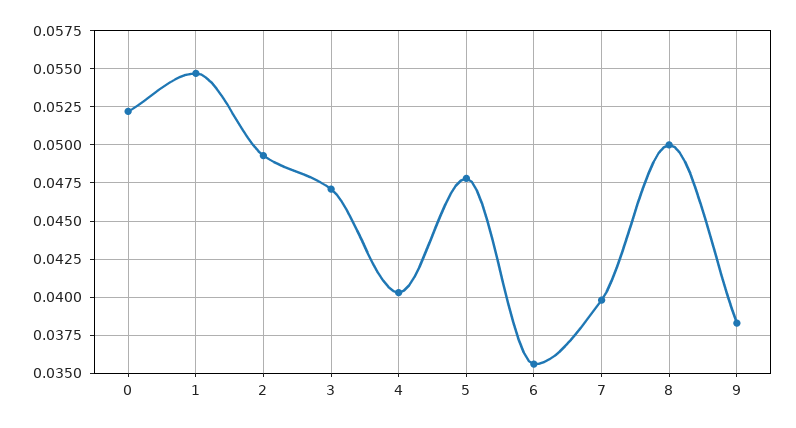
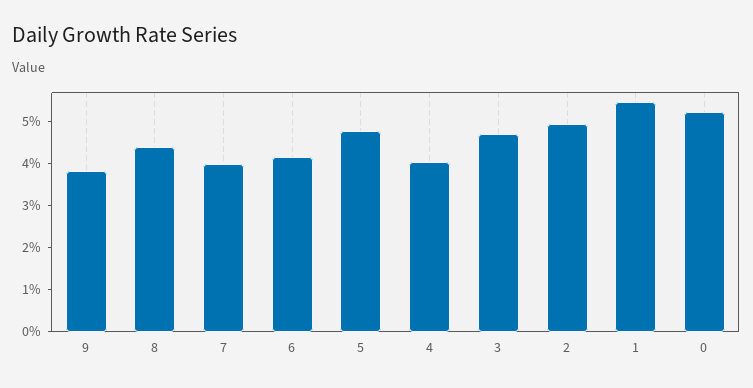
  {
    "0": 0.052,
    "1": 0.0545,
    "2": 0.0495,
    "3": 0.047,
    "4": 0.0405,
    "5": 0.048,
-   "6": 0.0355,
+   "6": 0.042,
    "7": 0.04,
-   "8": 0.05,
+   "8": 0.044,
    "9": 0.0385
  }

